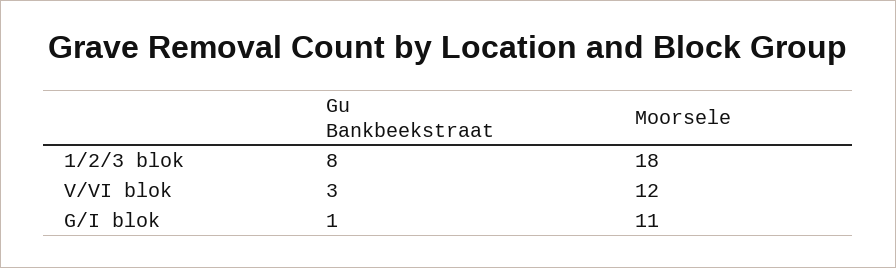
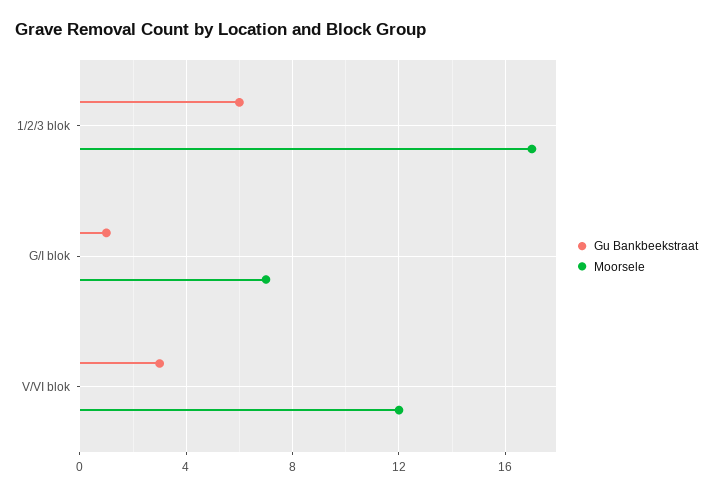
  {
    "Gu Bankbeekstraat": {
-     "1/2/3 blok": 8,
+     "1/2/3 blok": 6,
      "V/VI blok": 3,
      "G/I blok": 1
    },
    "Moorsele": {
-     "1/2/3 blok": 18,
+     "1/2/3 blok": 17,
      "V/VI blok": 12,
-     "G/I blok": 11
+     "G/I blok": 7
    }
  }

